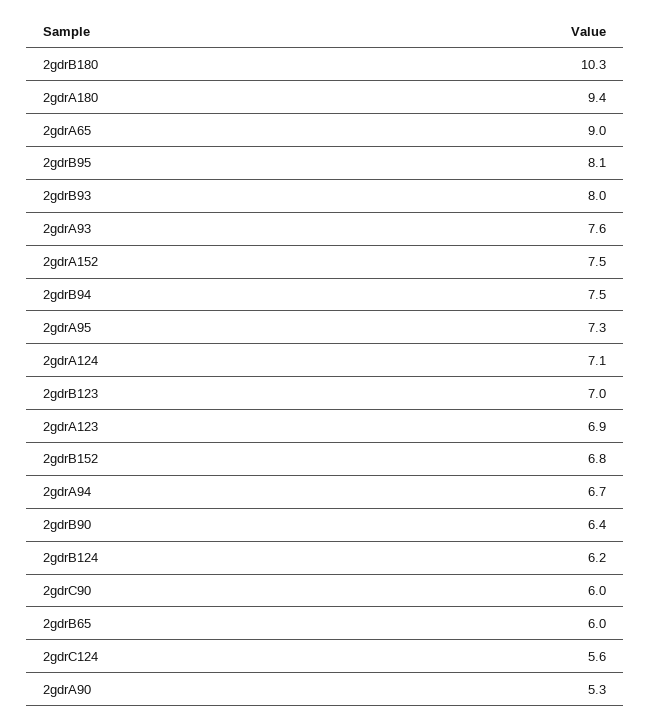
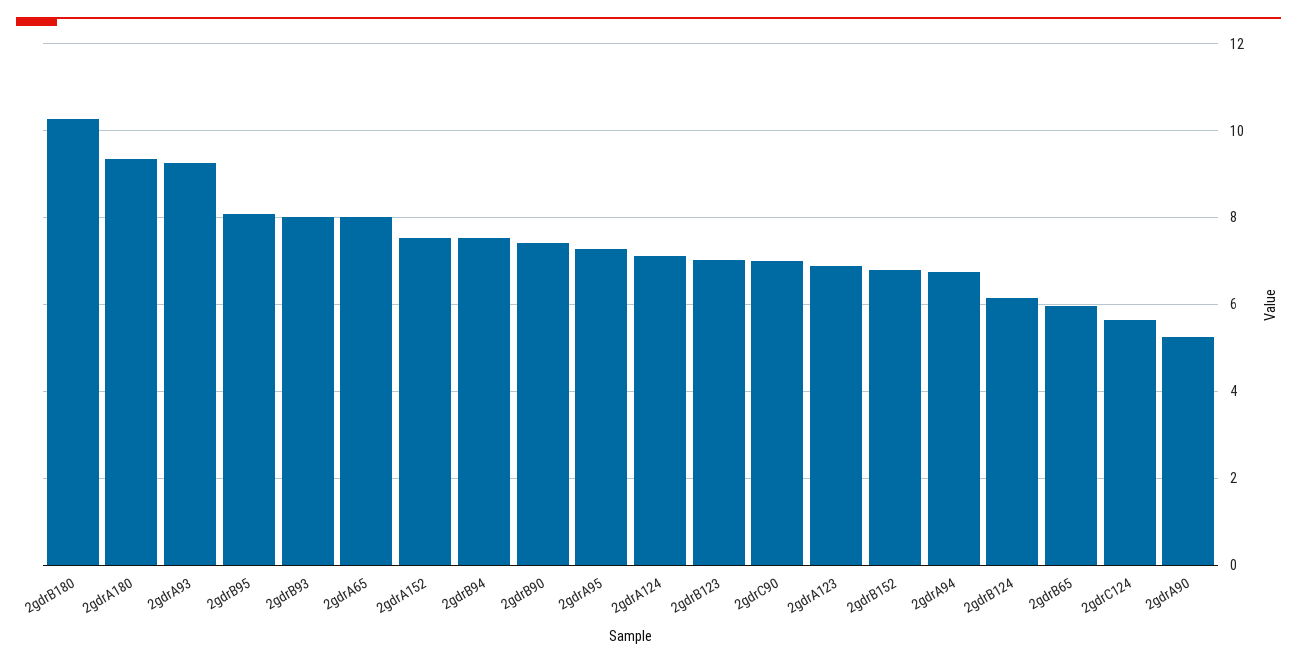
  {
    "2gdrB180": 10.3,
    "2gdrA180": 9.4,
-   "2gdrA65": 9,
+   "2gdrA65": 8,
    "2gdrB95": 8.1,
    "2gdrB93": 8,
-   "2gdrA93": 7.6,
+   "2gdrA93": 9.2,
    "2gdrA152": 7.5,
    "2gdrB94": 7.5,
    "2gdrA95": 7.3,
    "2gdrA124": 7.1,
    "2gdrB123": 7,
    "2gdrA123": 6.9,
    "2gdrB152": 6.8,
    "2gdrA94": 6.7,
-   "2gdrB90": 6.4,
+   "2gdrB90": 7.4,
    "2gdrB124": 6.2,
-   "2gdrC90": 6,
+   "2gdrC90": 7,
    "2gdrB65": 6,
    "2gdrC124": 5.6,
    "2gdrA90": 5.3
  }

